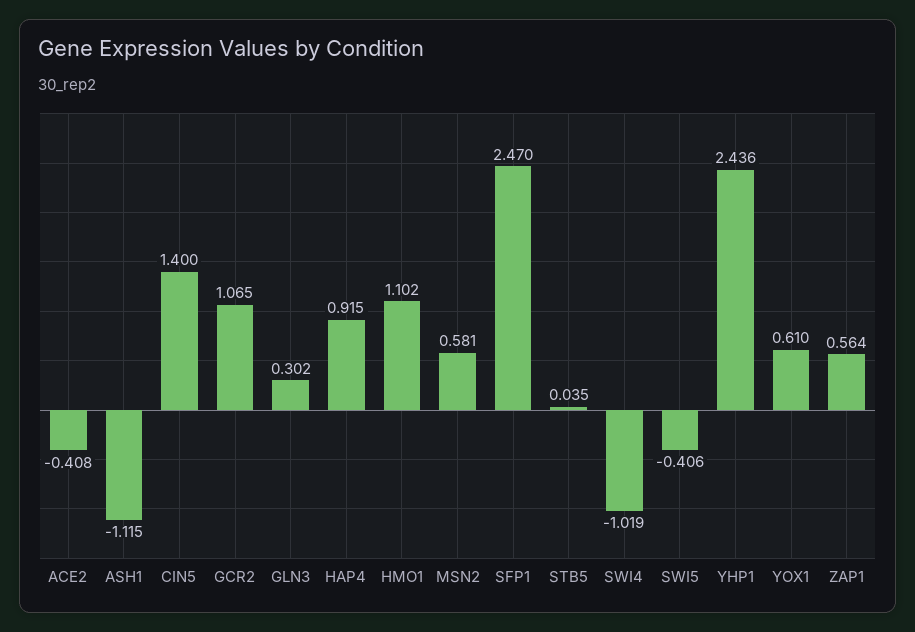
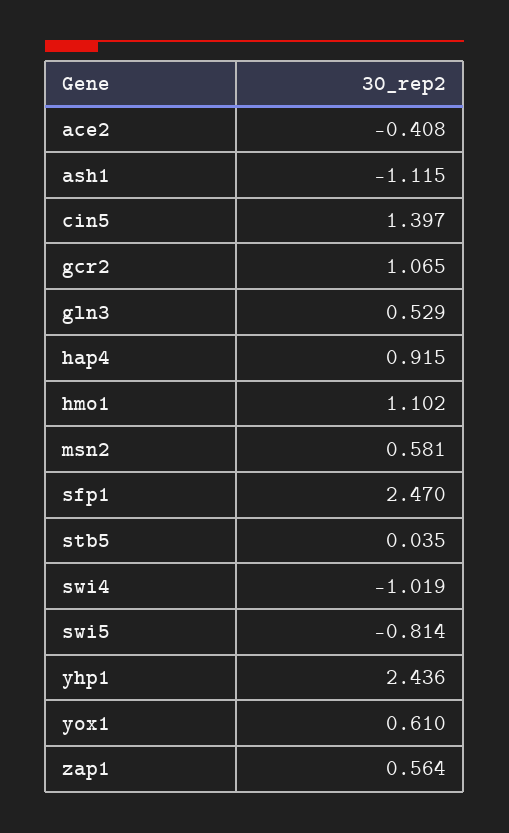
  {
    "ACE2": -0.408,
    "ASH1": -1.115,
-   "CIN5": 1.4,
+   "CIN5": 1.397,
    "GCR2": 1.065,
-   "GLN3": 0.302,
+   "GLN3": 0.529,
    "HAP4": 0.915,
    "HMO1": 1.102,
    "MSN2": 0.581,
    "SFP1": 2.47,
    "STB5": 0.035,
    "SWI4": -1.019,
-   "SWI5": -0.406,
+   "SWI5": -0.814,
    "YHP1": 2.436,
    "YOX1": 0.61,
    "ZAP1": 0.564
  }

